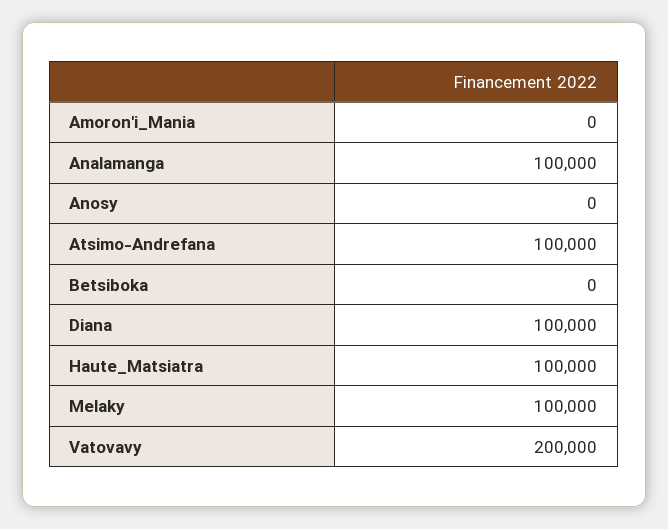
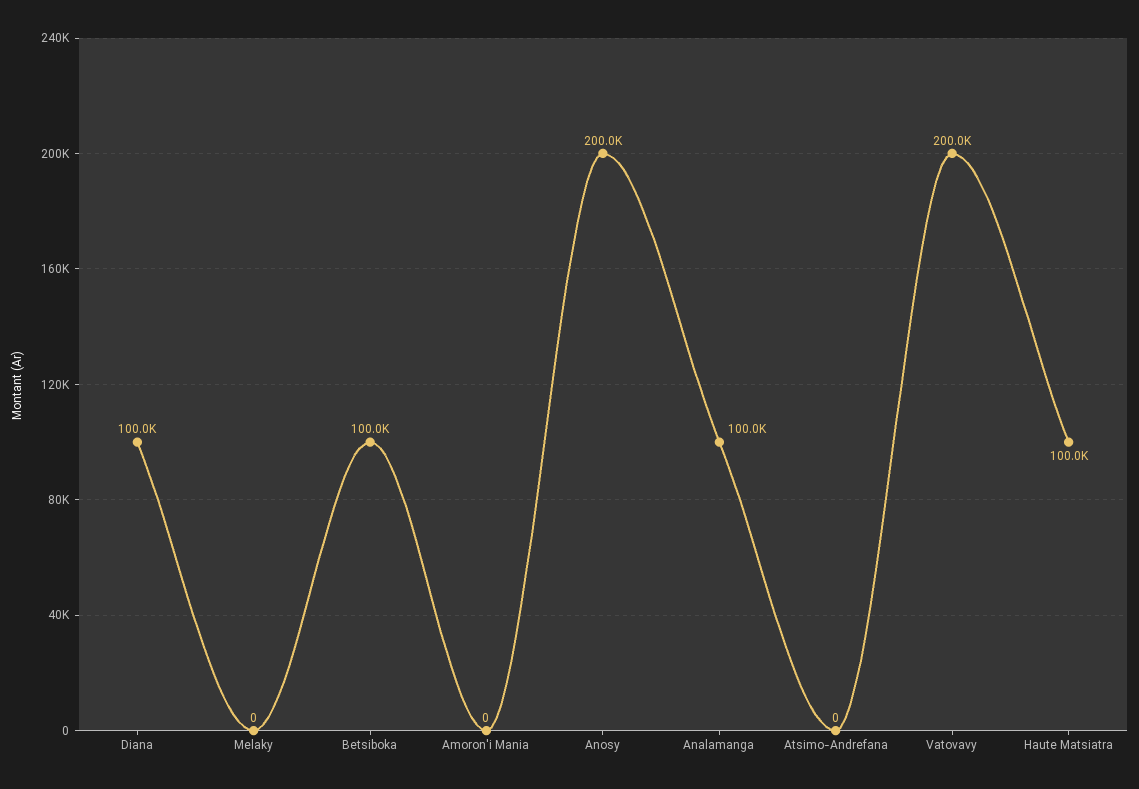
  {
    "Amoron'i_Mania": 0,
    "Analamanga": 100000,
-   "Anosy": 0,
+   "Anosy": 200000,
-   "Atsimo-Andrefana": 100000,
+   "Atsimo-Andrefana": 0,
-   "Betsiboka": 0,
+   "Betsiboka": 100000,
    "Diana": 100000,
    "Haute_Matsiatra": 100000,
-   "Melaky": 100000,
+   "Melaky": 0,
    "Vatovavy": 200000
  }

